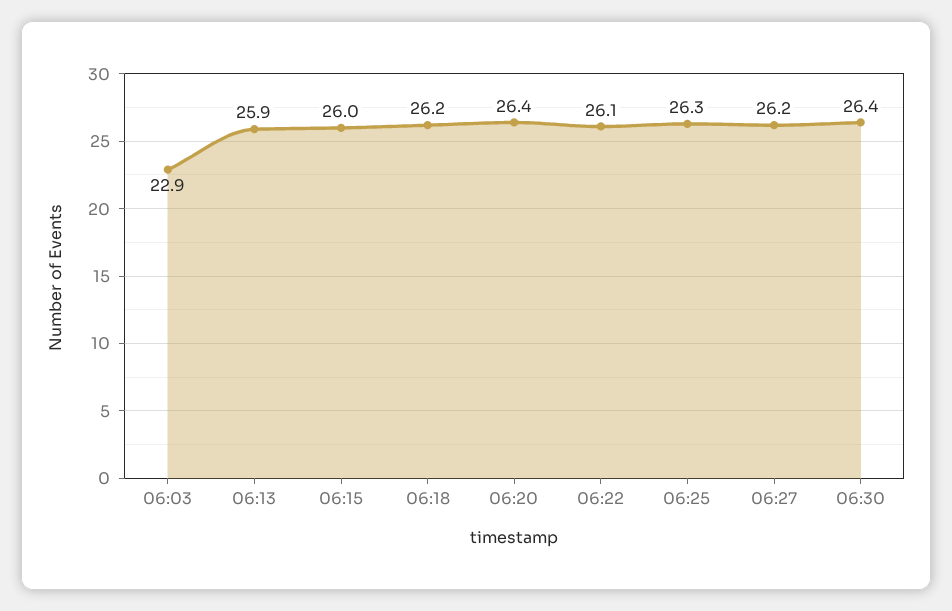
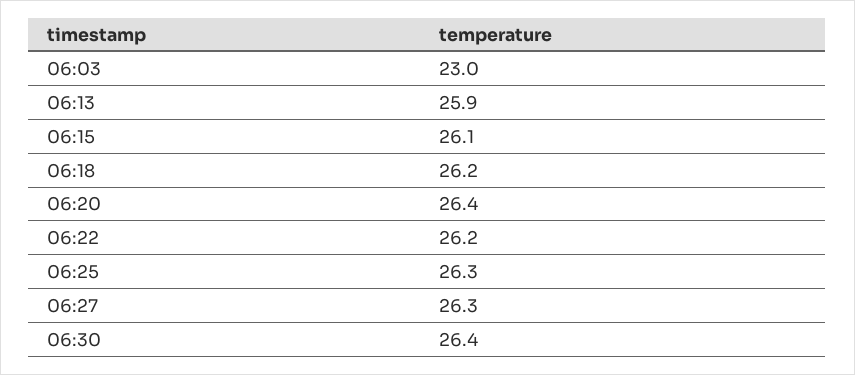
  {
-   "06:03": 22.9,
+   "06:03": 23,
    "06:13": 25.9,
-   "06:15": 26,
+   "06:15": 26.1,
    "06:18": 26.2,
    "06:20": 26.4,
-   "06:22": 26.1,
+   "06:22": 26.2,
    "06:25": 26.3,
-   "06:27": 26.2,
+   "06:27": 26.3,
    "06:30": 26.4
  }

